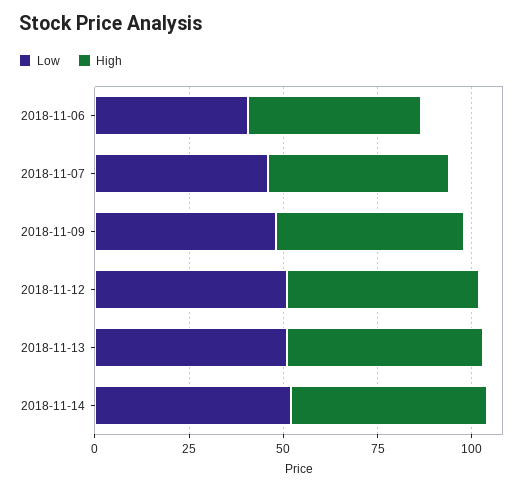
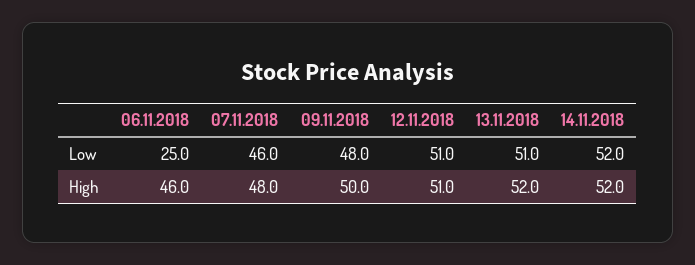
  {
    "Low": {
-     "2018-11-06": 40,
+     "2018-11-06": 25,
      "2018-11-07": 46,
      "2018-11-09": 48,
      "2018-11-12": 51,
      "2018-11-13": 51,
      "2018-11-14": 52
    },
    "High": {
      "2018-11-06": 46,
      "2018-11-07": 48,
      "2018-11-09": 50,
      "2018-11-12": 51,
      "2018-11-13": 52,
      "2018-11-14": 52
    }
  }

